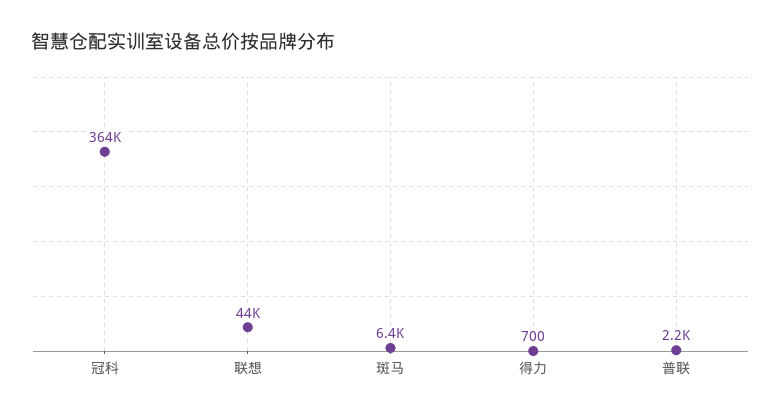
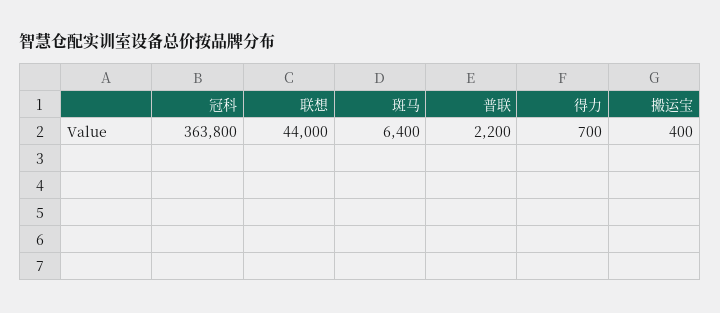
  {
    "冠科": 363800,
    "联想": 44000,
    "斑马": 6400,
    "得力": 700,
-   "普联": 2200
+   "普联": 2200,
+   "搬运宝": 400
  }

